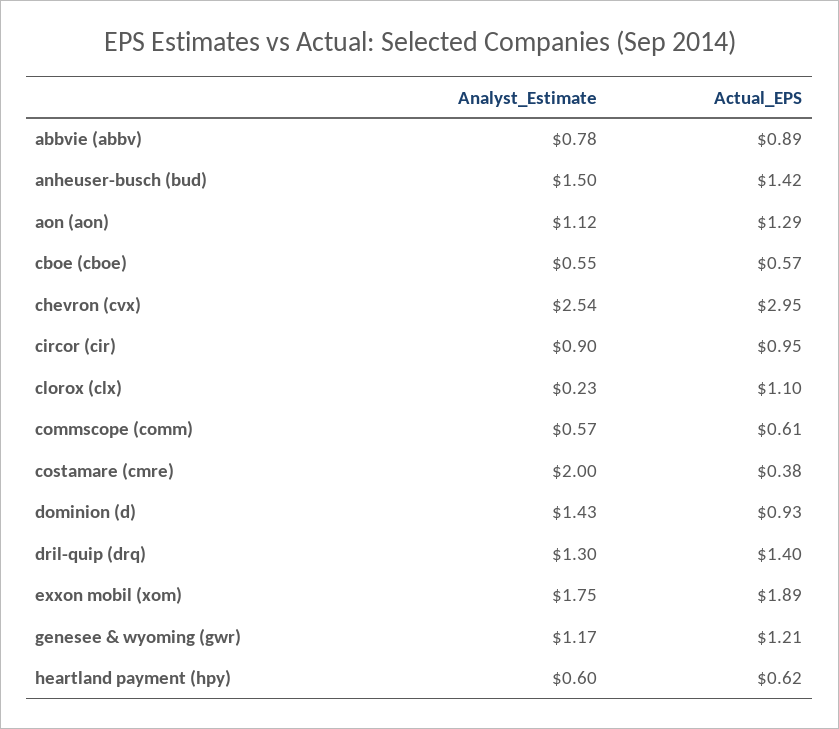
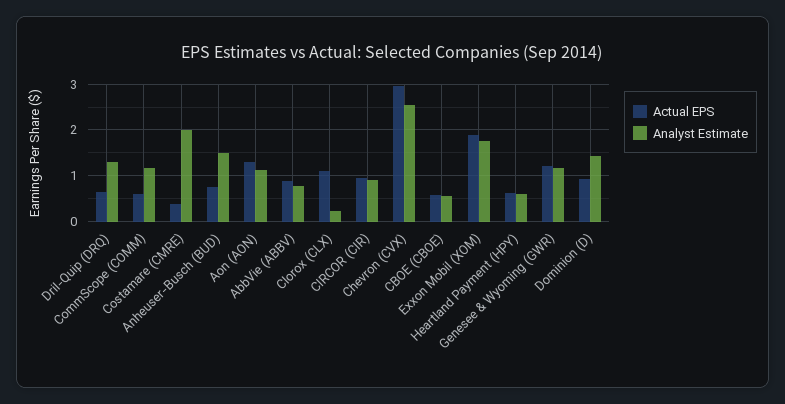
  {
    "Analyst_Estimate": {
      "abbvie (abbv)": 0.78,
      "anheuser-busch (bud)": 1.5,
      "aon (aon)": 1.12,
      "cboe (cboe)": 0.55,
      "chevron (cvx)": 2.54,
      "circor (cir)": 0.9,
      "clorox (clx)": 0.23,
-     "commscope (comm)": 0.57,
+     "commscope (comm)": 1.2,
      "costamare (cmre)": 2,
      "dominion (d)": 1.43,
      "dril-quip (drq)": 1.3,
      "exxon mobil (xom)": 1.75,
      "genesee & wyoming (gwr)": 1.17,
      "heartland payment (hpy)": 0.6
    },
    "Actual_EPS": {
      "abbvie (abbv)": 0.89,
-     "anheuser-busch (bud)": 1.42,
+     "anheuser-busch (bud)": 0.8,
      "aon (aon)": 1.29,
      "cboe (cboe)": 0.57,
      "chevron (cvx)": 2.95,
      "circor (cir)": 0.95,
      "clorox (clx)": 1.1,
      "commscope (comm)": 0.61,
      "costamare (cmre)": 0.38,
      "dominion (d)": 0.93,
-     "dril-quip (drq)": 1.4,
+     "dril-quip (drq)": 0.6,
      "exxon mobil (xom)": 1.89,
      "genesee & wyoming (gwr)": 1.21,
      "heartland payment (hpy)": 0.62
    }
  }

